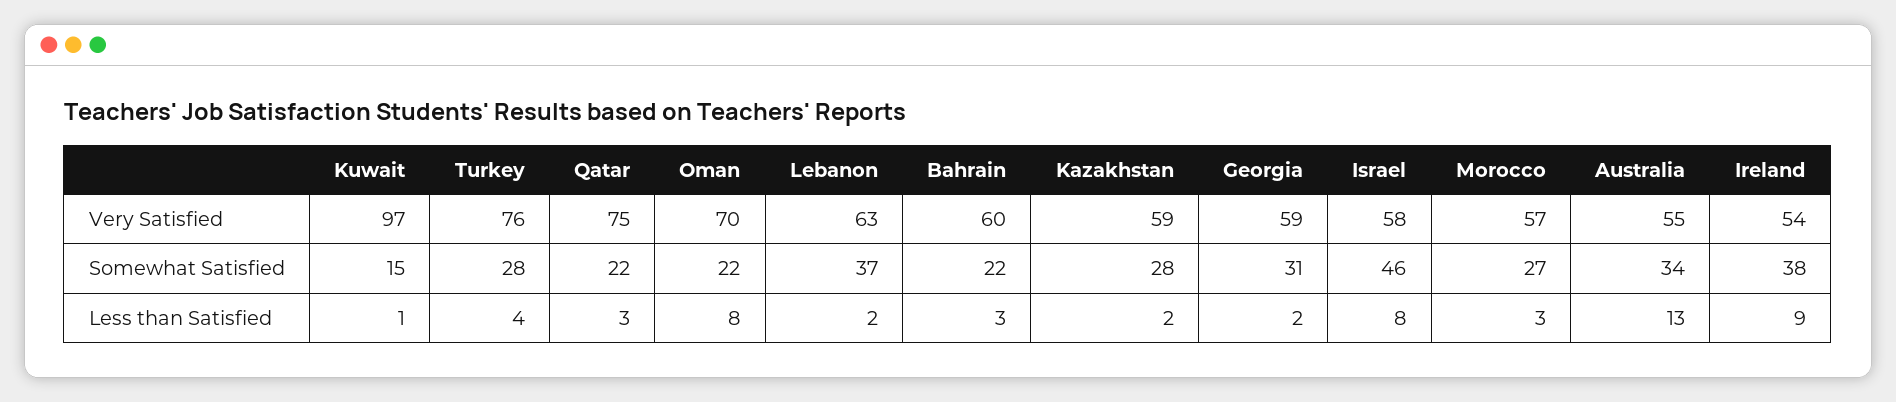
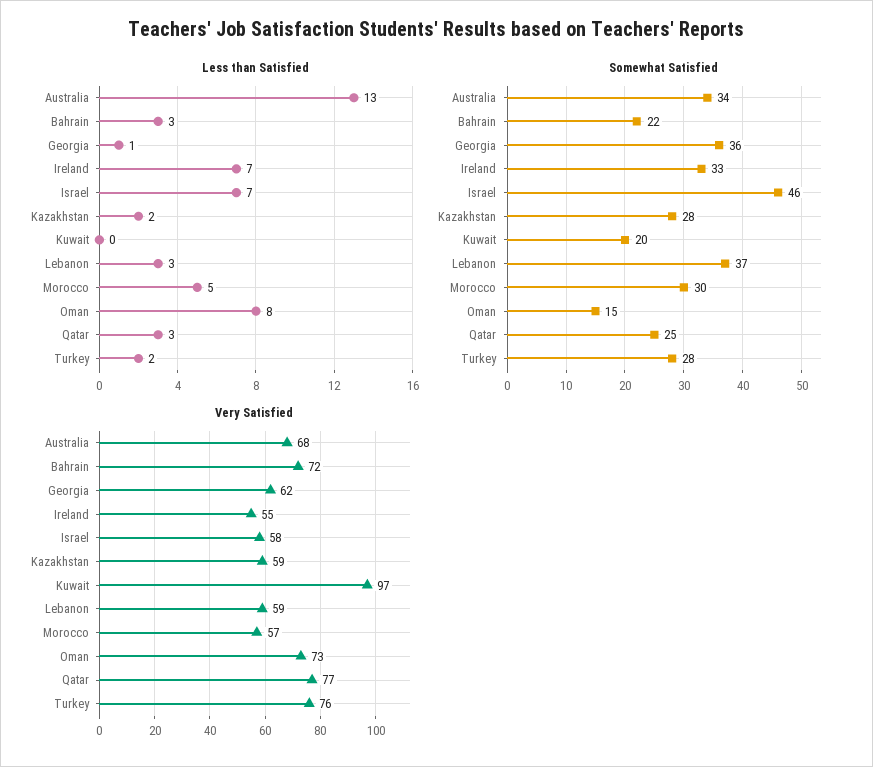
  {
    "Very Satisfied": {
      "Kuwait": 97,
      "Turkey": 76,
-     "Qatar": 75,
+     "Qatar": 77,
-     "Oman": 70,
+     "Oman": 73,
-     "Lebanon": 63,
+     "Lebanon": 59,
-     "Bahrain": 60,
+     "Bahrain": 72,
      "Kazakhstan": 59,
-     "Georgia": 59,
+     "Georgia": 62,
      "Israel": 58,
      "Morocco": 57,
-     "Australia": 55,
+     "Australia": 68,
-     "Ireland": 54
+     "Ireland": 55
    },
    "Somewhat Satisfied": {
-     "Kuwait": 15,
+     "Kuwait": 20,
      "Turkey": 28,
-     "Qatar": 22,
+     "Qatar": 25,
-     "Oman": 22,
+     "Oman": 15,
      "Lebanon": 37,
      "Bahrain": 22,
      "Kazakhstan": 28,
-     "Georgia": 31,
+     "Georgia": 36,
      "Israel": 46,
-     "Morocco": 27,
+     "Morocco": 30,
      "Australia": 34,
-     "Ireland": 38
+     "Ireland": 33
    },
    "Less than Satisfied": {
-     "Kuwait": 1,
+     "Kuwait": 0,
-     "Turkey": 4,
+     "Turkey": 2,
      "Qatar": 3,
      "Oman": 8,
-     "Lebanon": 2,
+     "Lebanon": 3,
      "Bahrain": 3,
      "Kazakhstan": 2,
-     "Georgia": 2,
+     "Georgia": 1,
-     "Israel": 8,
+     "Israel": 7,
-     "Morocco": 3,
+     "Morocco": 5,
      "Australia": 13,
-     "Ireland": 9
+     "Ireland": 7
    }
  }

